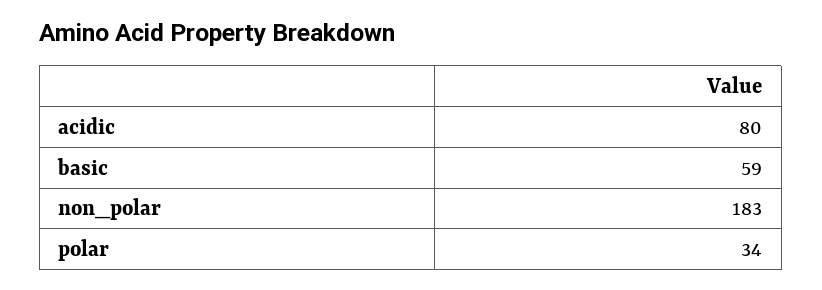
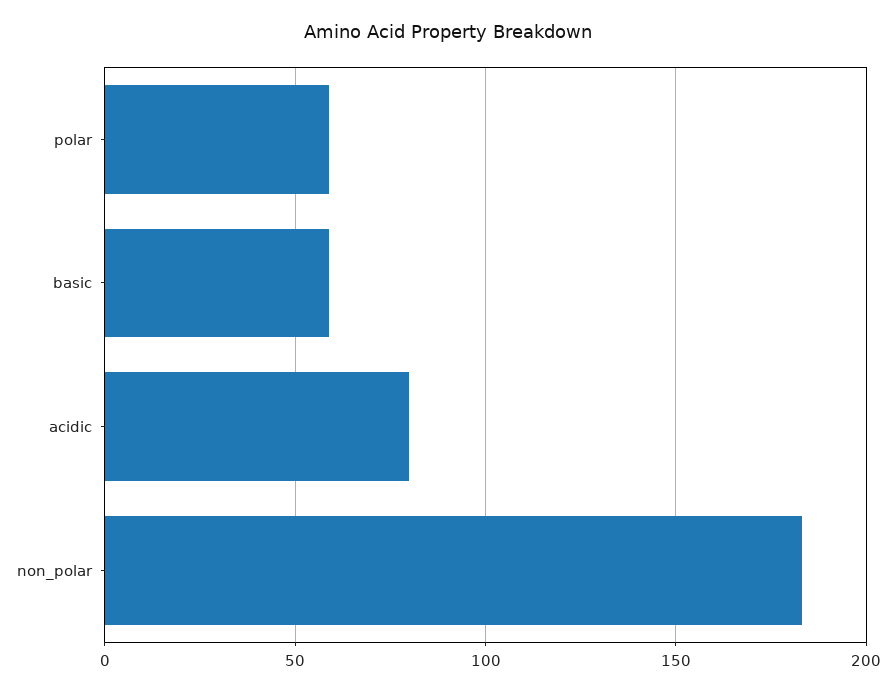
  {
    "acidic": 80,
    "basic": 59,
    "non_polar": 183,
-   "polar": 34
+   "polar": 60
  }

